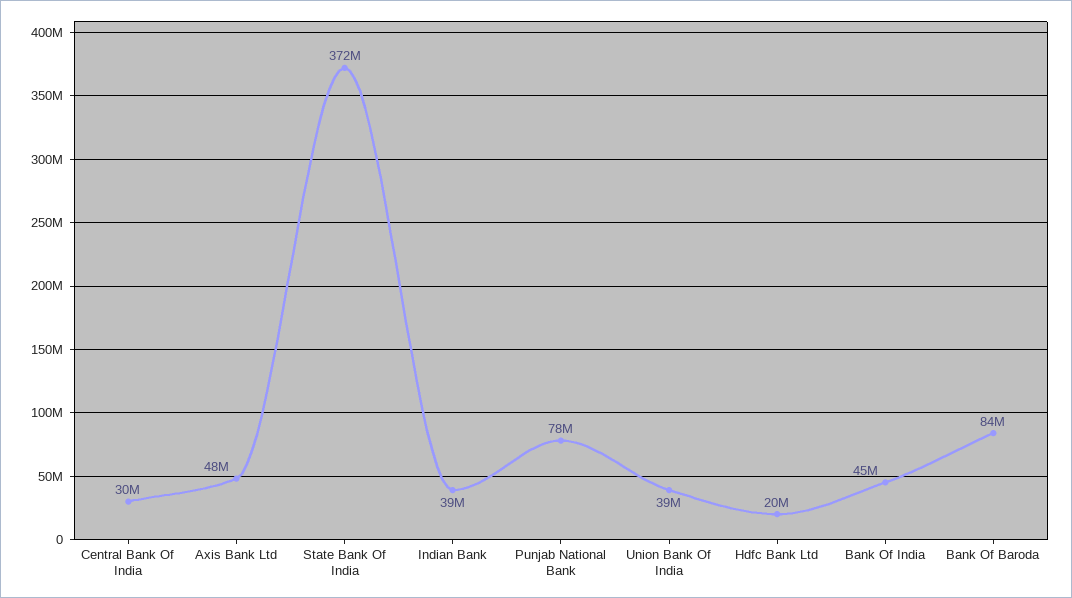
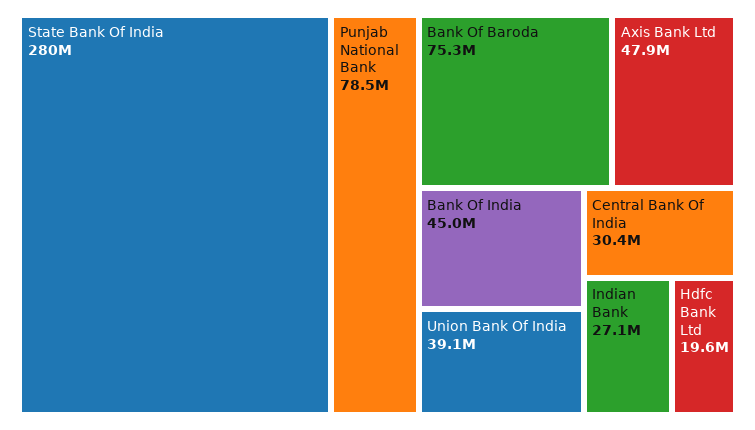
  {
    "Central Bank Of India": 30400000,
    "Axis Bank Ltd": 47900000,
-   "State Bank Of India": 372000000,
+   "State Bank Of India": 280000000,
-   "Indian Bank": 39000000,
+   "Indian Bank": 27100000,
    "Punjab National Bank": 78500000,
    "Union Bank Of India": 39100000,
    "Hdfc Bank Ltd": 19600000,
    "Bank Of India": 45000000,
-   "Bank Of Baroda": 84000000
+   "Bank Of Baroda": 75300000
  }

